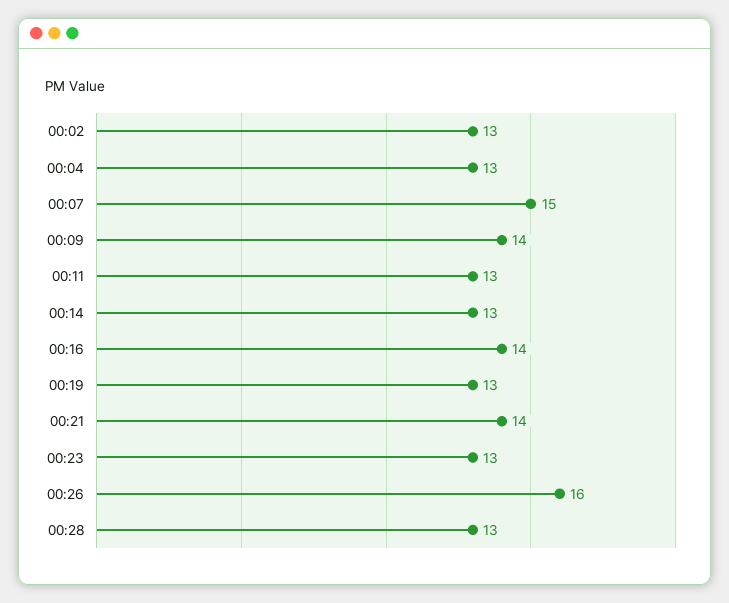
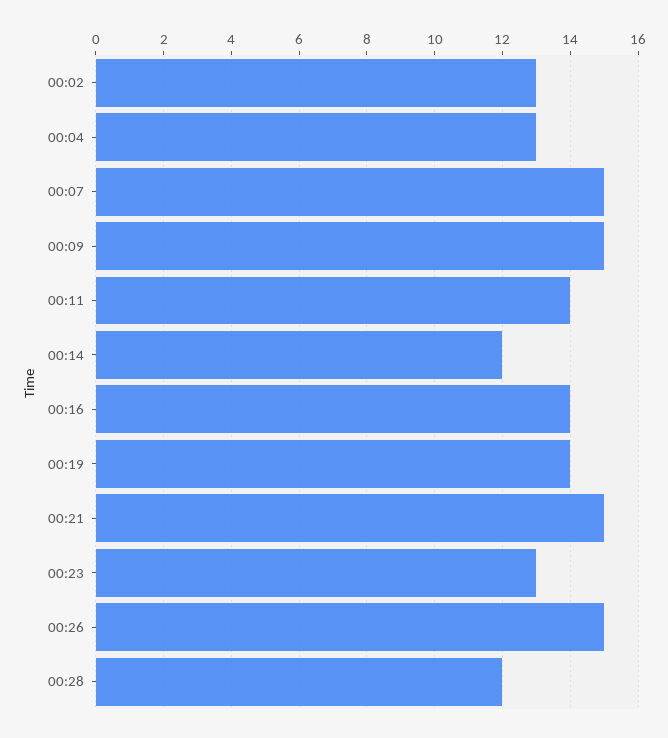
  {
    "00:02": 13,
    "00:04": 13,
    "00:07": 15,
-   "00:09": 14,
+   "00:09": 15,
-   "00:11": 13,
+   "00:11": 14,
-   "00:14": 13,
+   "00:14": 12,
    "00:16": 14,
-   "00:19": 13,
+   "00:19": 14,
-   "00:21": 14,
+   "00:21": 15,
    "00:23": 13,
-   "00:26": 16,
+   "00:26": 15,
-   "00:28": 13
+   "00:28": 12
  }

